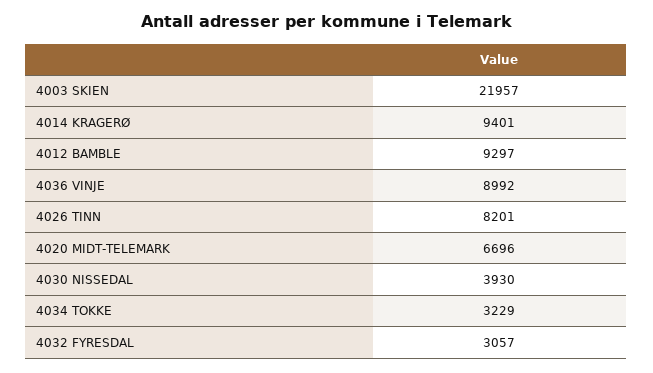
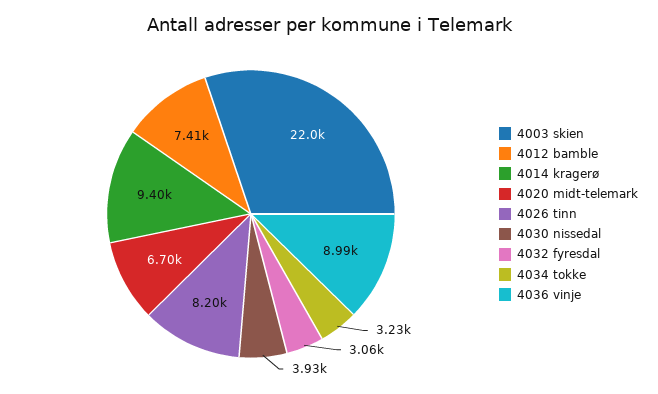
  {
    "4003 SKIEN": 21957,
    "4014 KRAGERØ": 9401,
-   "4012 BAMBLE": 9297,
+   "4012 BAMBLE": 7410,
    "4036 VINJE": 8992,
    "4026 TINN": 8201,
    "4020 MIDT-TELEMARK": 6696,
    "4030 NISSEDAL": 3930,
    "4034 TOKKE": 3229,
    "4032 FYRESDAL": 3057
  }

